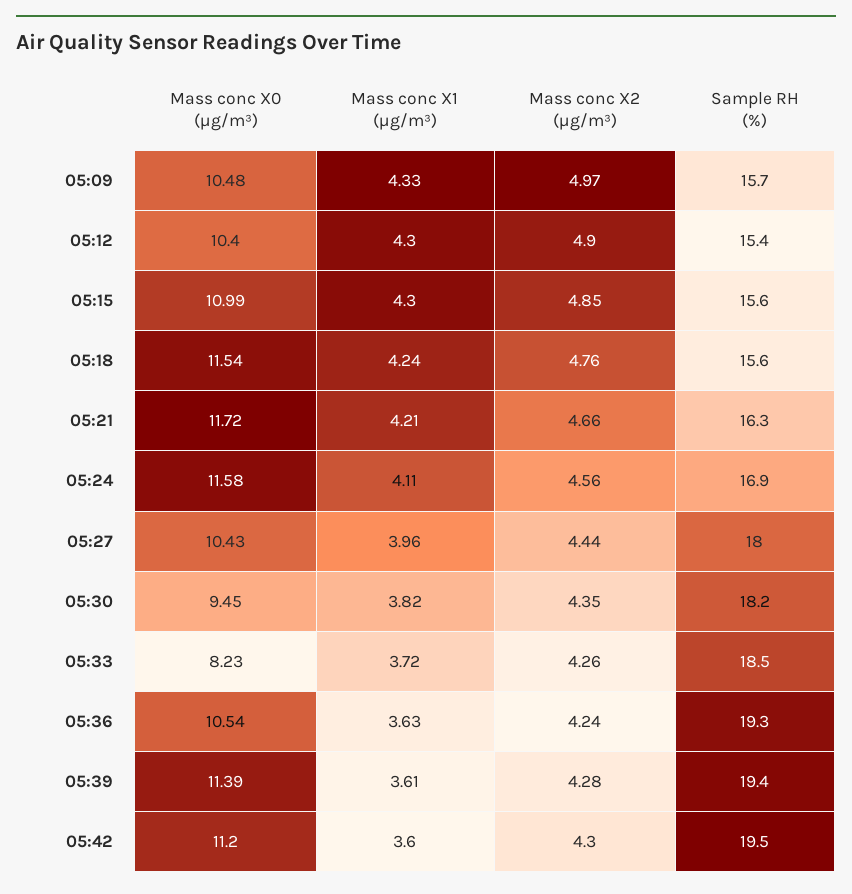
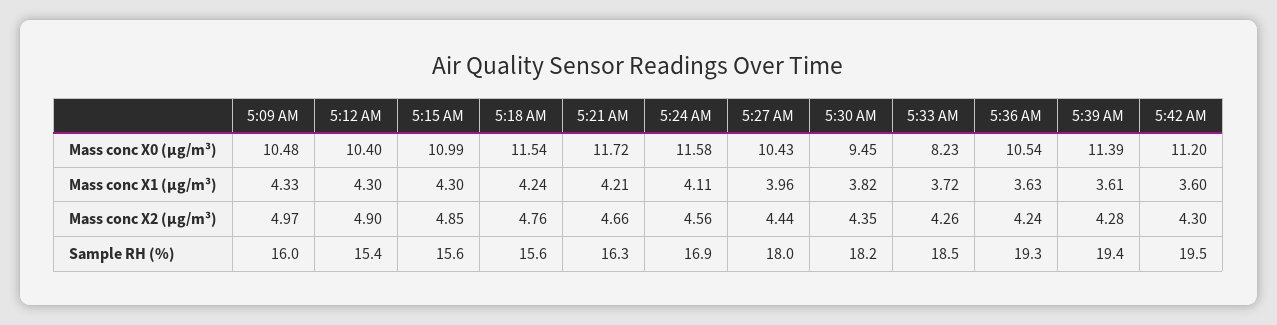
  {
    "Mass conc X0 (μg/m³)": {
      "05:09": 10.48,
      "05:12": 10.4,
      "05:15": 10.99,
      "05:18": 11.54,
      "05:21": 11.72,
      "05:24": 11.58,
      "05:27": 10.43,
      "05:30": 9.45,
      "05:33": 8.23,
      "05:36": 10.54,
      "05:39": 11.39,
      "05:42": 11.2
    },
    "Mass conc X1 (μg/m³)": {
      "05:09": 4.33,
      "05:12": 4.3,
      "05:15": 4.3,
      "05:18": 4.24,
      "05:21": 4.21,
      "05:24": 4.11,
      "05:27": 3.96,
      "05:30": 3.82,
      "05:33": 3.72,
      "05:36": 3.63,
      "05:39": 3.61,
      "05:42": 3.6
    },
    "Mass conc X2 (μg/m³)": {
      "05:09": 4.97,
      "05:12": 4.9,
      "05:15": 4.85,
      "05:18": 4.76,
      "05:21": 4.66,
      "05:24": 4.56,
      "05:27": 4.44,
      "05:30": 4.35,
      "05:33": 4.26,
      "05:36": 4.24,
      "05:39": 4.28,
      "05:42": 4.3
    },
    "Sample RH (%)": {
-     "05:09": 15.7,
+     "05:09": 16,
      "05:12": 15.4,
      "05:15": 15.6,
      "05:18": 15.6,
      "05:21": 16.3,
      "05:24": 16.9,
      "05:27": 18,
      "05:30": 18.2,
      "05:33": 18.5,
      "05:36": 19.3,
      "05:39": 19.4,
      "05:42": 19.5
    }
  }

